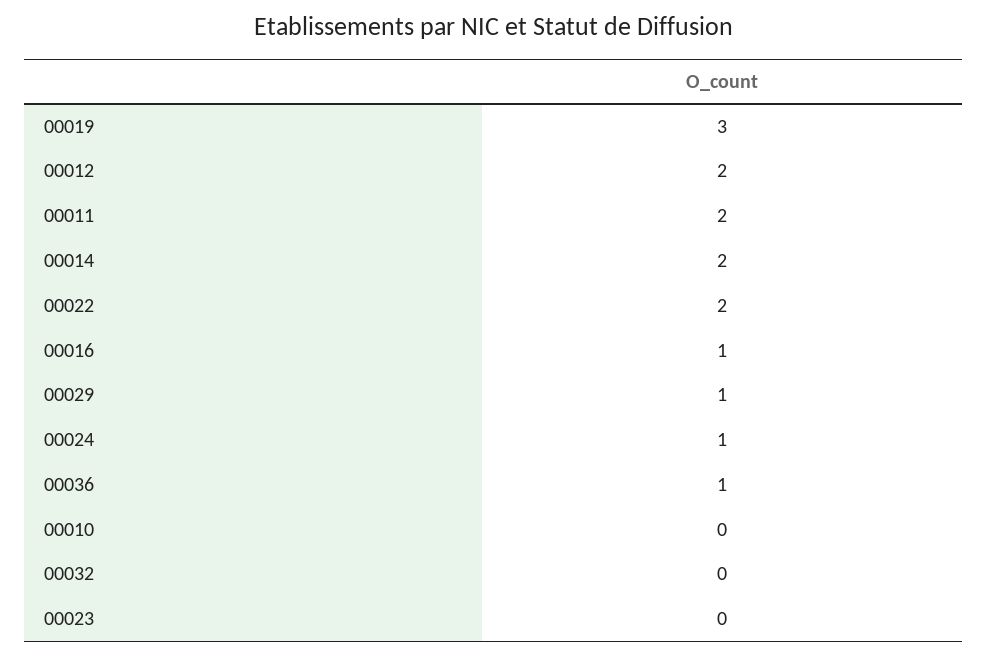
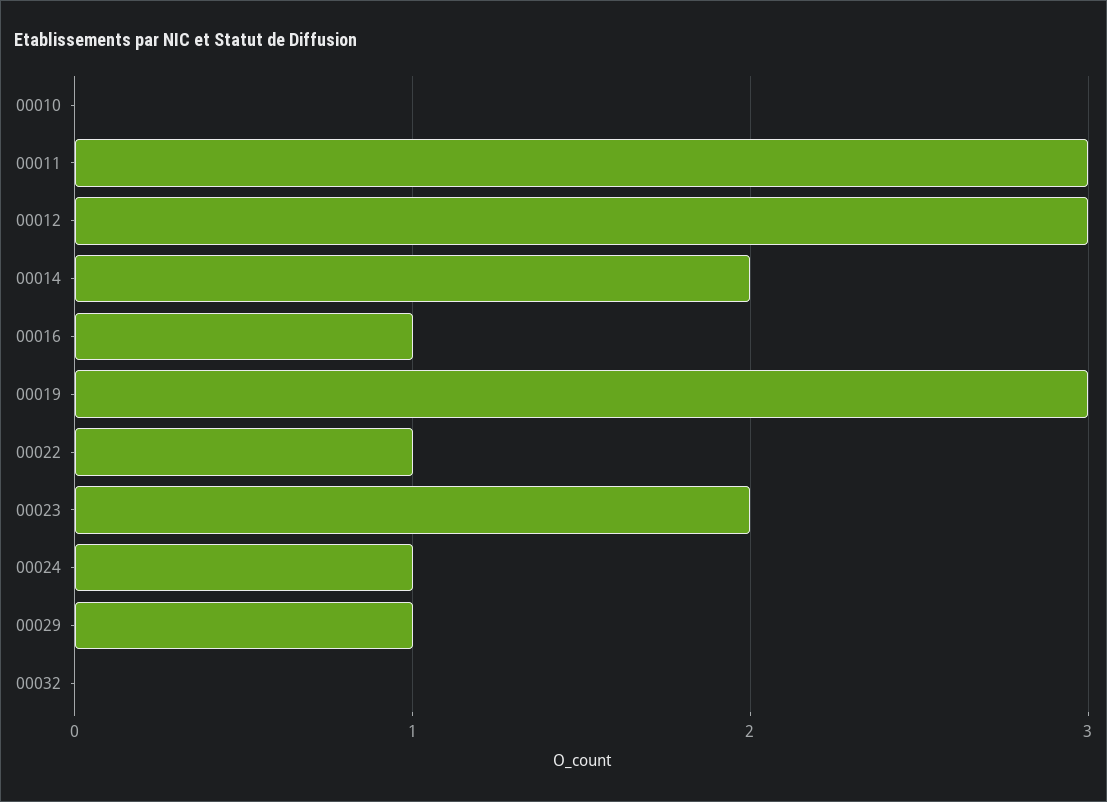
  {
    "00019": 3,
-   "00012": 2,
+   "00012": 3,
-   "00011": 2,
+   "00011": 3,
    "00014": 2,
-   "00022": 2,
+   "00022": 1,
    "00016": 1,
    "00029": 1,
    "00024": 1,
-   "00036": 1,
    "00010": 0,
    "00032": 0,
-   "00023": 0
+   "00023": 2
  }

